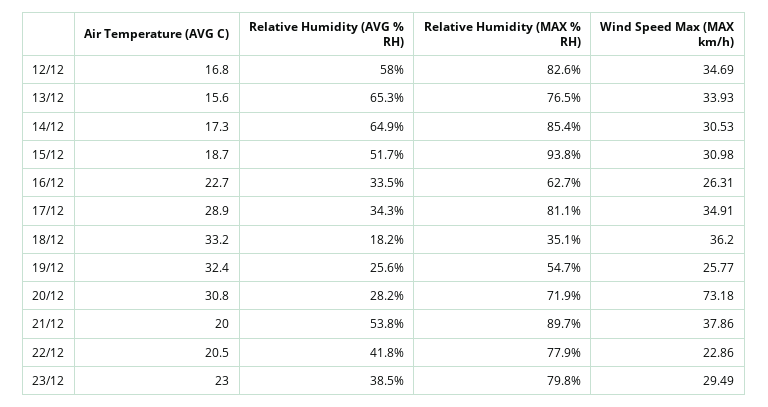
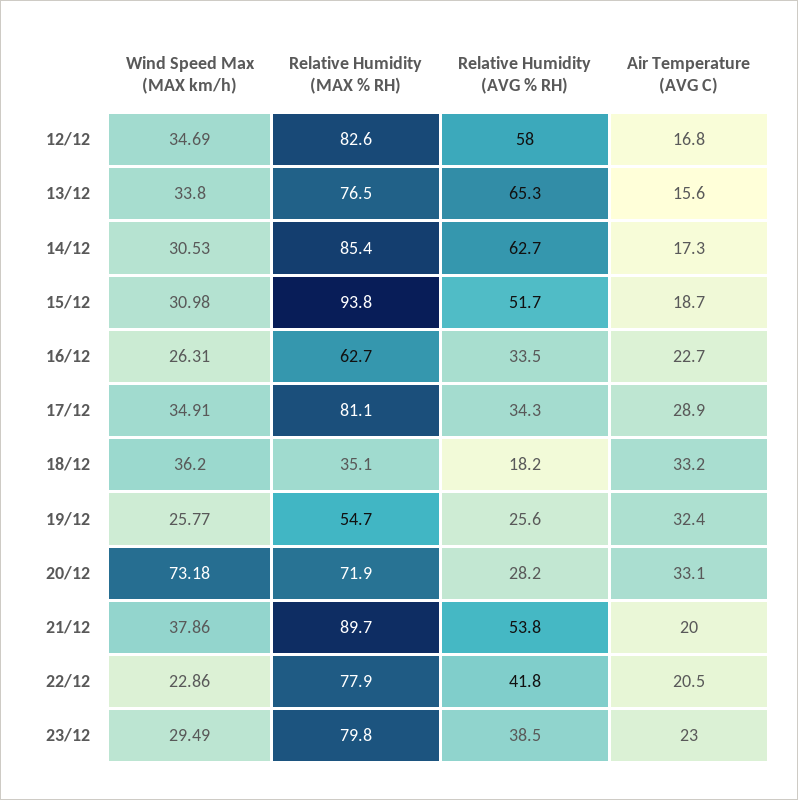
  {
    "Air Temperature (AVG C)": {
      "12/12": 16.8,
      "13/12": 15.6,
      "14/12": 17.3,
      "15/12": 18.7,
      "16/12": 22.7,
      "17/12": 28.9,
      "18/12": 33.2,
      "19/12": 32.4,
-     "20/12": 30.8,
+     "20/12": 33.1,
      "21/12": 20,
      "22/12": 20.5,
      "23/12": 23
    },
    "Relative Humidity (AVG % RH)": {
      "12/12": 58,
      "13/12": 65.3,
-     "14/12": 64.9,
+     "14/12": 62.7,
      "15/12": 51.7,
      "16/12": 33.5,
      "17/12": 34.3,
      "18/12": 18.2,
      "19/12": 25.6,
      "20/12": 28.2,
      "21/12": 53.8,
      "22/12": 41.8,
      "23/12": 38.5
    },
    "Relative Humidity (MAX % RH)": {
      "12/12": 82.6,
      "13/12": 76.5,
      "14/12": 85.4,
      "15/12": 93.8,
      "16/12": 62.7,
      "17/12": 81.1,
      "18/12": 35.1,
      "19/12": 54.7,
      "20/12": 71.9,
      "21/12": 89.7,
      "22/12": 77.9,
      "23/12": 79.8
    },
    "Wind Speed Max (MAX km/h)": {
      "12/12": 34.69,
-     "13/12": 33.93,
+     "13/12": 33.8,
      "14/12": 30.53,
      "15/12": 30.98,
      "16/12": 26.31,
      "17/12": 34.91,
      "18/12": 36.2,
      "19/12": 25.77,
      "20/12": 73.18,
      "21/12": 37.86,
      "22/12": 22.86,
      "23/12": 29.49
    }
  }

